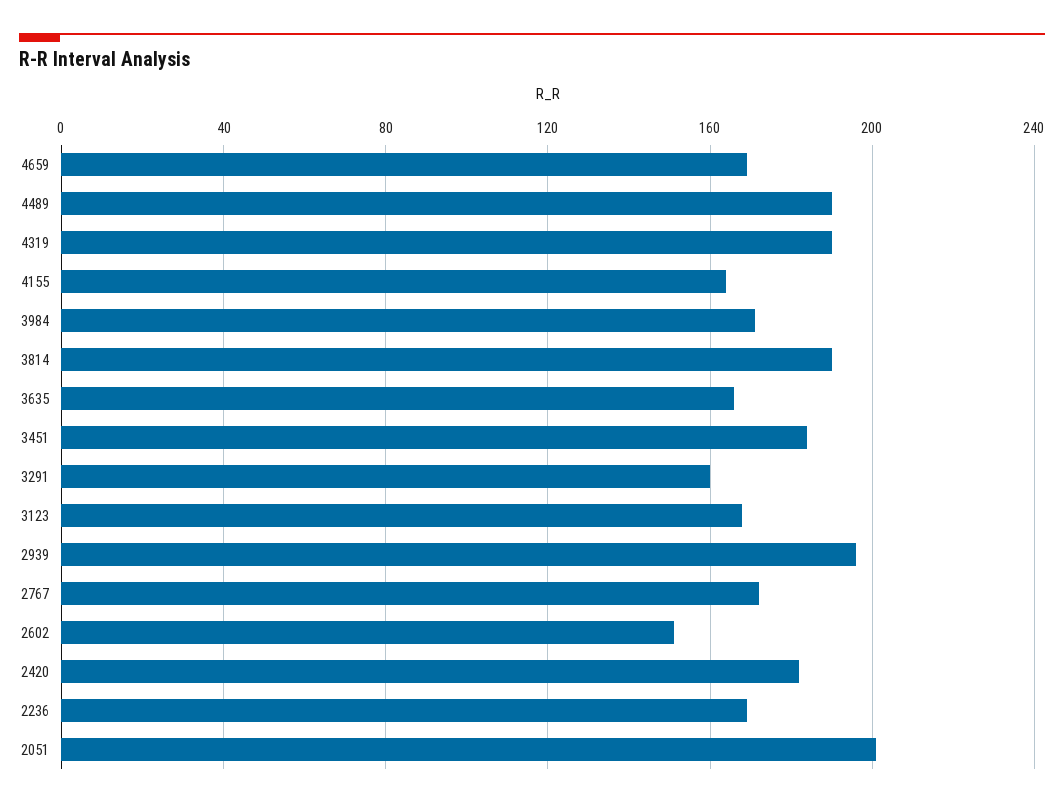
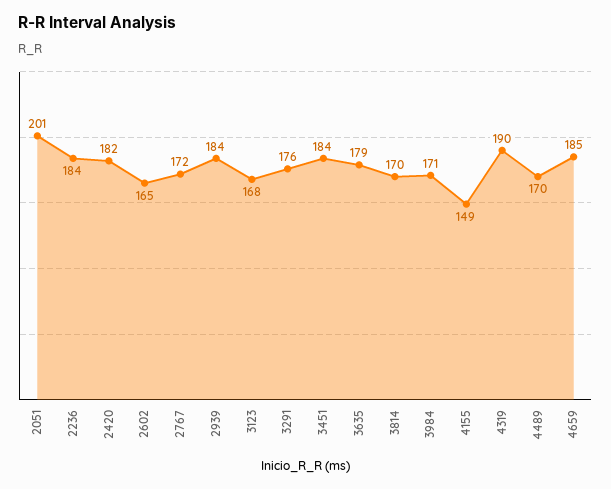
  {
-   "4659": 170,
+   "4659": 185,
-   "4489": 190,
+   "4489": 170,
    "4319": 190,
-   "4155": 165,
+   "4155": 149,
    "3984": 171,
-   "3814": 190,
+   "3814": 170,
-   "3635": 165,
+   "3635": 179,
    "3451": 184,
-   "3291": 160,
+   "3291": 176,
    "3123": 168,
-   "2939": 195,
+   "2939": 184,
    "2767": 172,
-   "2602": 150,
+   "2602": 165,
    "2420": 182,
-   "2236": 170,
+   "2236": 184,
    "2051": 201
  }

